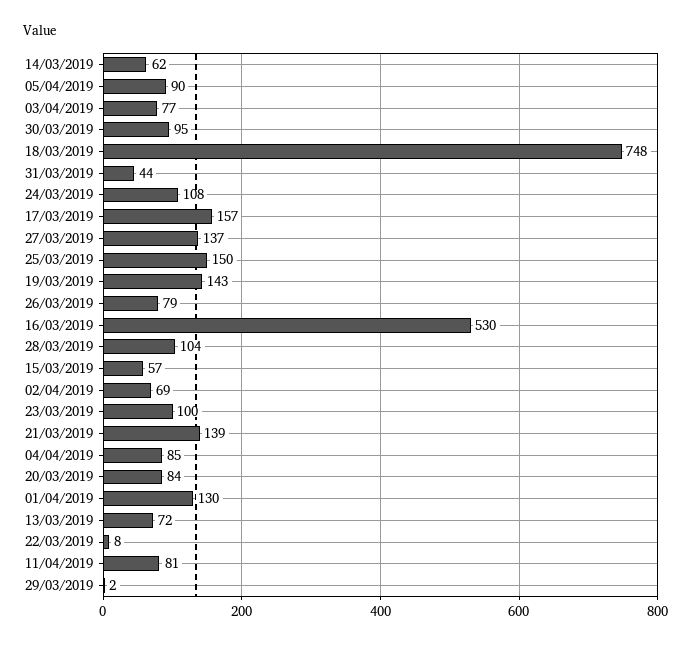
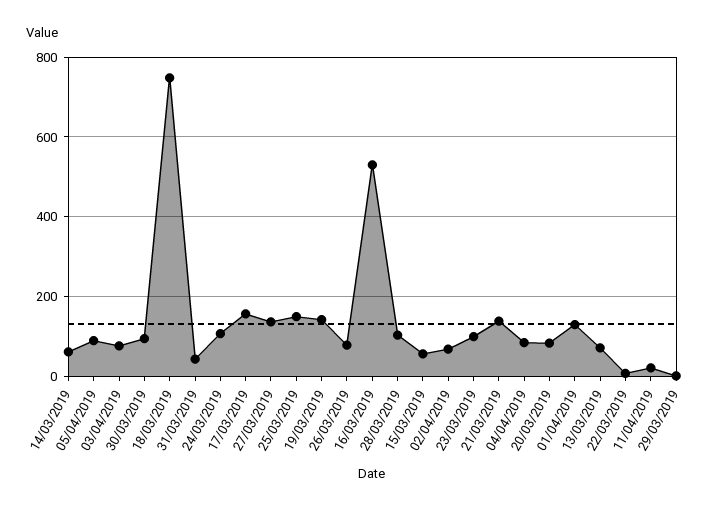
  {
    "14/03/2019": 62,
    "05/04/2019": 90,
    "03/04/2019": 77,
    "30/03/2019": 95,
    "18/03/2019": 748,
    "31/03/2019": 44,
    "24/03/2019": 108,
    "17/03/2019": 157,
    "27/03/2019": 137,
    "25/03/2019": 150,
    "19/03/2019": 143,
    "26/03/2019": 79,
    "16/03/2019": 530,
    "28/03/2019": 104,
    "15/03/2019": 57,
    "02/04/2019": 69,
    "23/03/2019": 100,
    "21/03/2019": 139,
    "04/04/2019": 85,
    "20/03/2019": 84,
    "01/04/2019": 130,
    "13/03/2019": 72,
    "22/03/2019": 8,
-   "11/04/2019": 81,
+   "11/04/2019": 20,
    "29/03/2019": 2
  }

